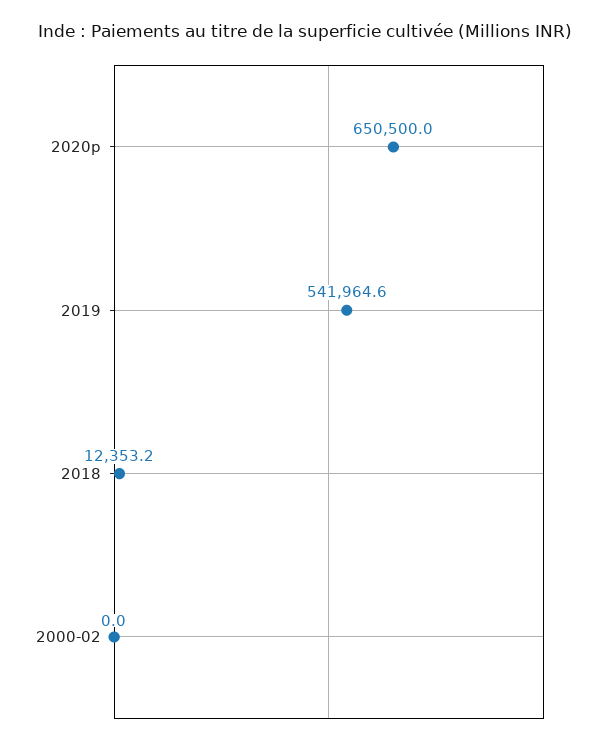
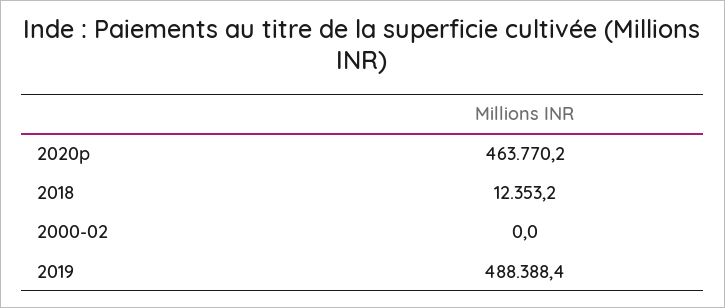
  {
-   "2020p": 650500,
+   "2020p": 463770.2,
-   "2019": 541964.6,
+   "2019": 488388.4,
    "2018": 12353.2,
    "2000-02": 0
  }

